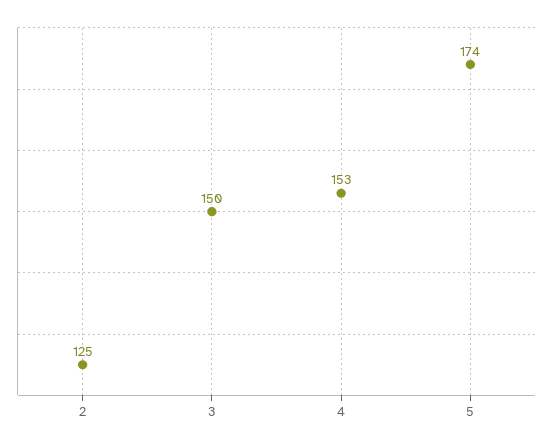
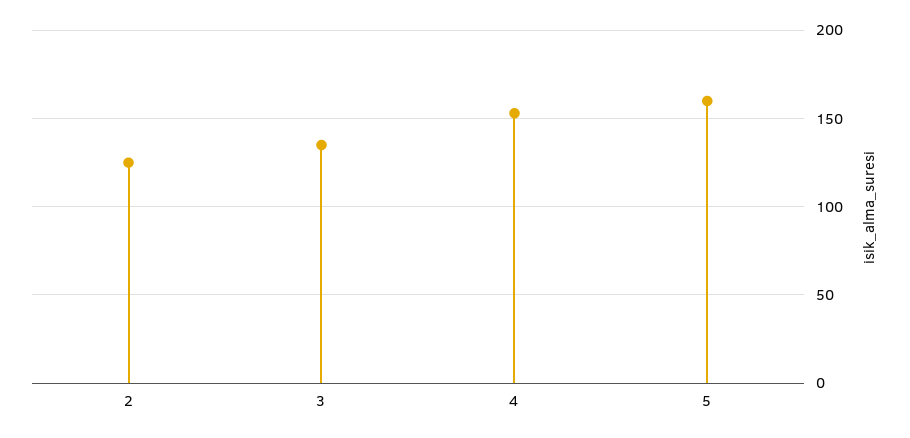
  {
    "2": 125,
-   "3": 150,
+   "3": 135,
    "4": 153,
-   "5": 174
+   "5": 160
  }

